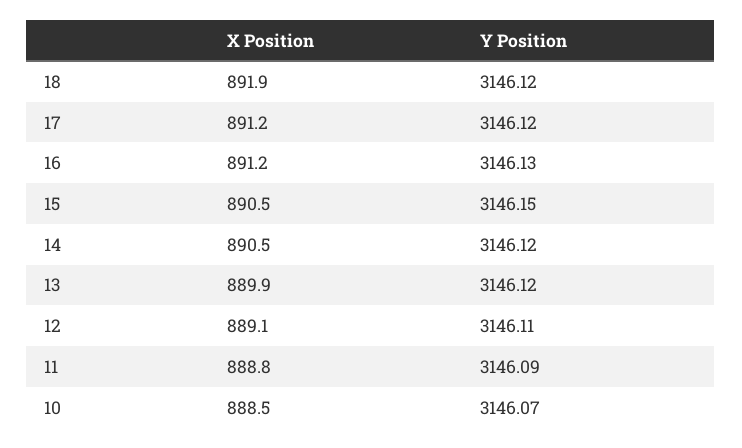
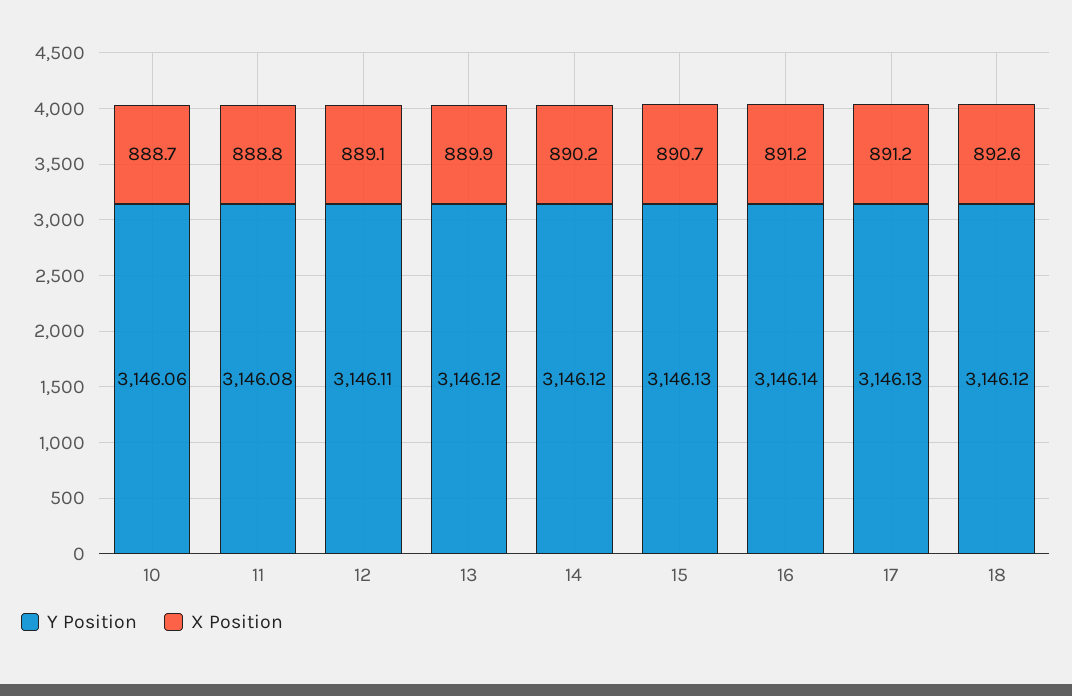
  {
    "X Position": {
-     "18": 891.9,
+     "18": 892.6,
      "17": 891.2,
      "16": 891.2,
-     "15": 890.5,
+     "15": 890.7,
-     "14": 890.5,
+     "14": 890.2,
      "13": 889.9,
      "12": 889.1,
      "11": 888.8,
-     "10": 888.5
+     "10": 888.7
    },
    "Y Position": {
      "18": 3146.12,
-     "17": 3146.12,
+     "17": 3146.13,
-     "16": 3146.13,
+     "16": 3146.14,
-     "15": 3146.15,
+     "15": 3146.13,
      "14": 3146.12,
      "13": 3146.12,
      "12": 3146.11,
-     "11": 3146.09,
+     "11": 3146.08,
-     "10": 3146.07
+     "10": 3146.06
    }
  }

